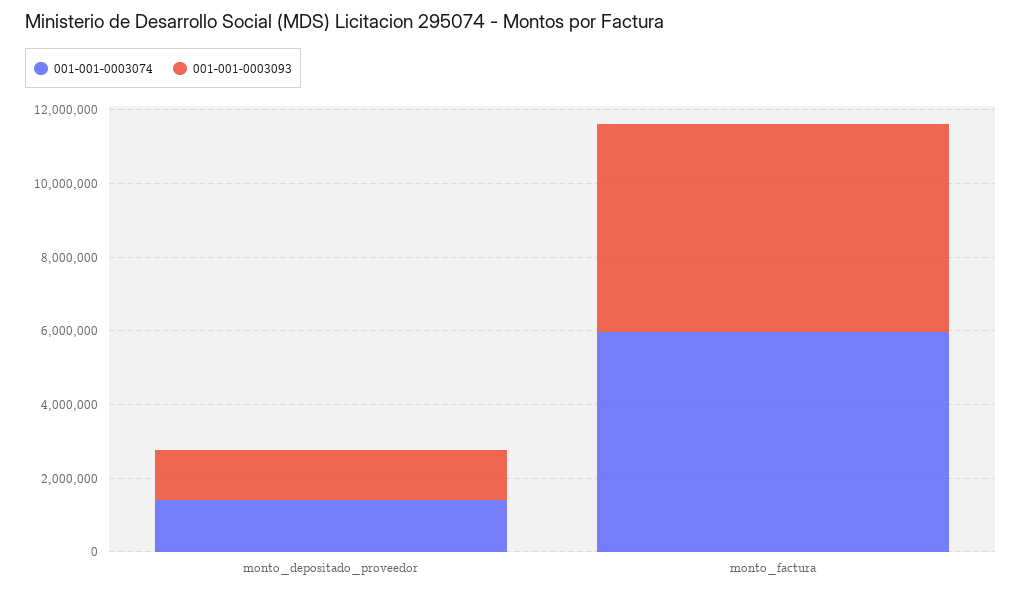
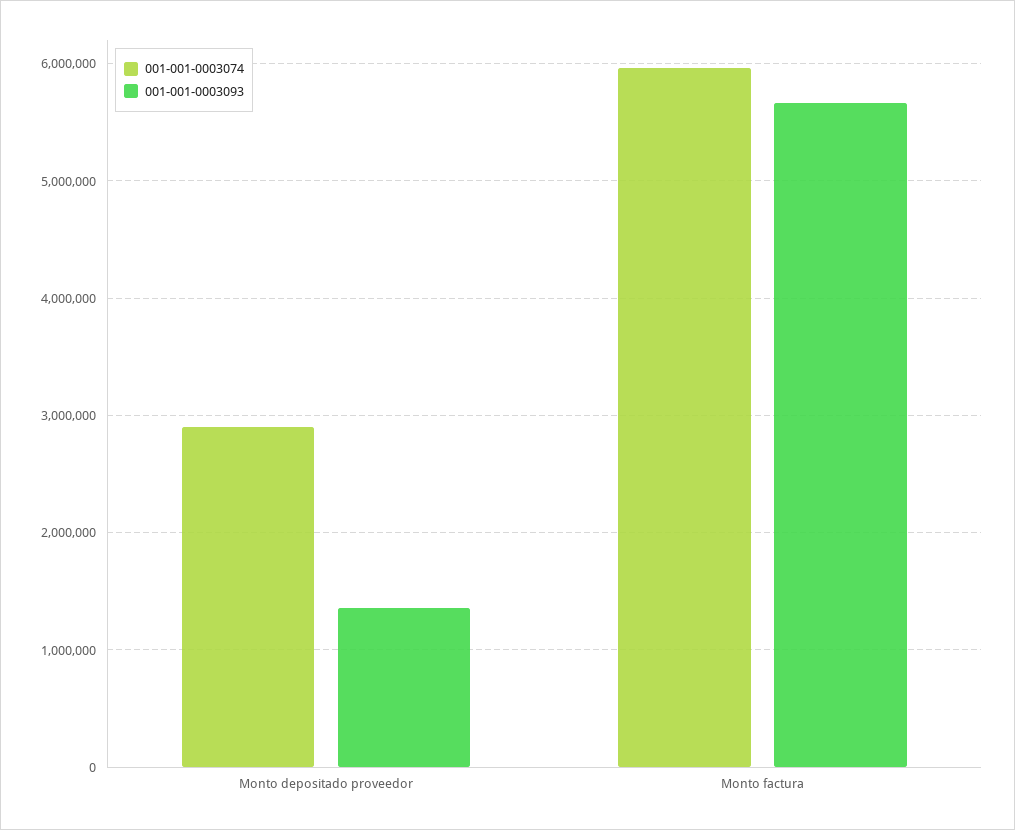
  {
    "001-001-0003074": {
-     "monto_depositado_proveedor": 1500000,
+     "monto_depositado_proveedor": 2900000,
      "monto_factura": 6000000
    },
    "001-001-0003093": {
      "monto_depositado_proveedor": 1400000,
      "monto_factura": 5700000
    }
  }

